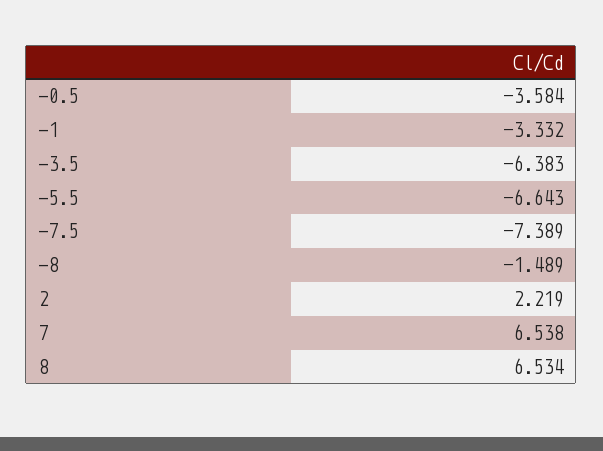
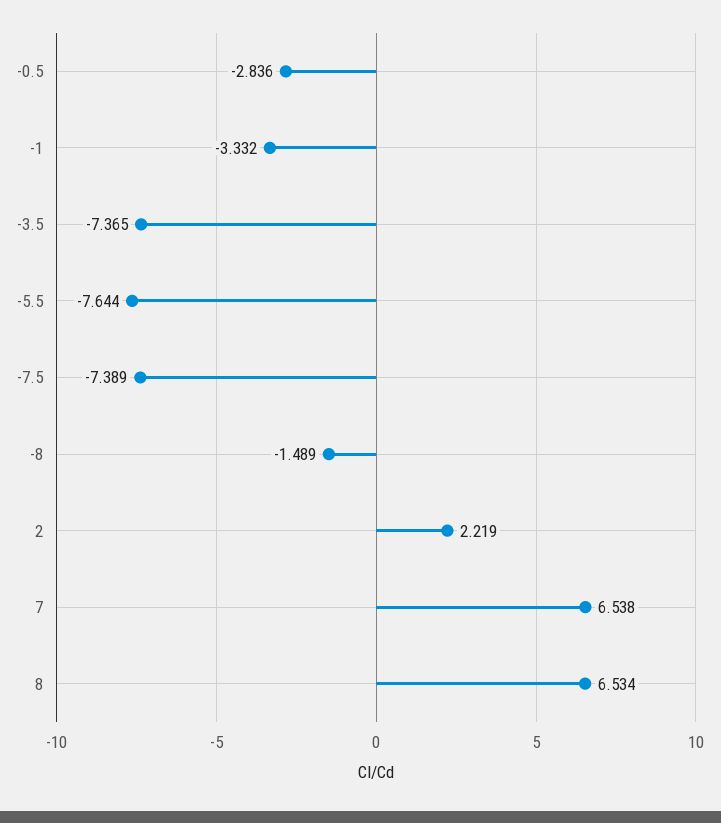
  {
-   "-0.5": -3.584,
+   "-0.5": -2.836,
    "-1": -3.332,
-   "-3.5": -6.383,
+   "-3.5": -7.365,
-   "-5.5": -6.643,
+   "-5.5": -7.644,
    "-7.5": -7.389,
    "-8": -1.489,
    "2": 2.219,
    "7": 6.538,
    "8": 6.534
  }

